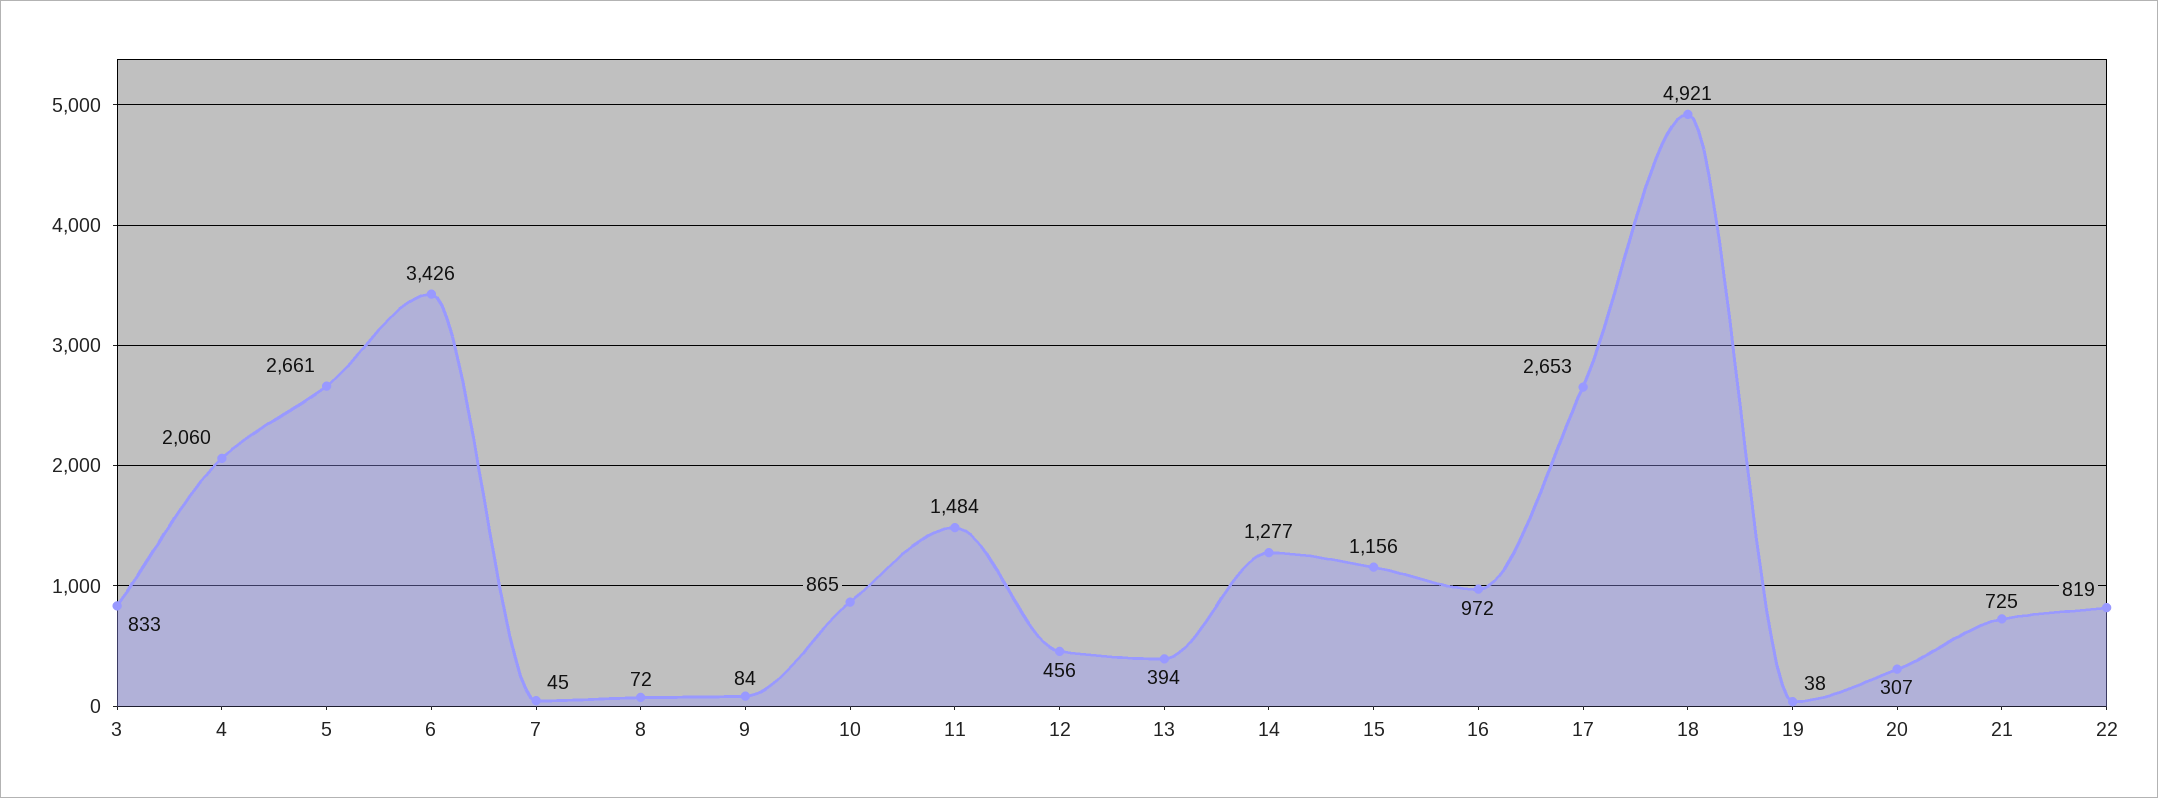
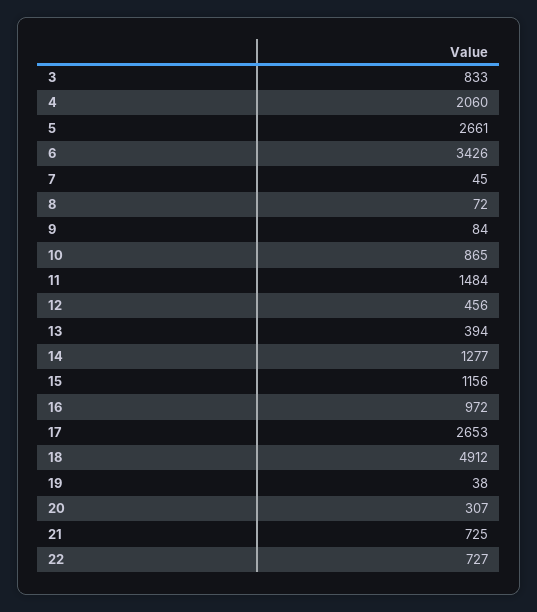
  {
    "3": 833,
    "4": 2060,
    "5": 2661,
    "6": 3426,
    "7": 45,
    "8": 72,
    "9": 84,
    "10": 865,
    "11": 1484,
    "12": 456,
    "13": 394,
    "14": 1277,
    "15": 1156,
    "16": 972,
    "17": 2653,
-   "18": 4921,
+   "18": 4912,
    "19": 38,
    "20": 307,
    "21": 725,
-   "22": 819
+   "22": 727
  }

